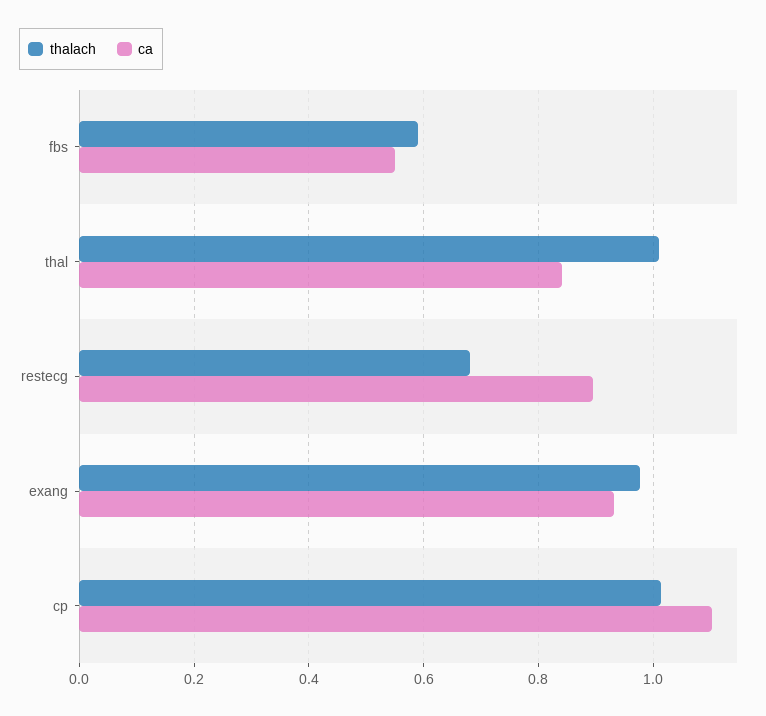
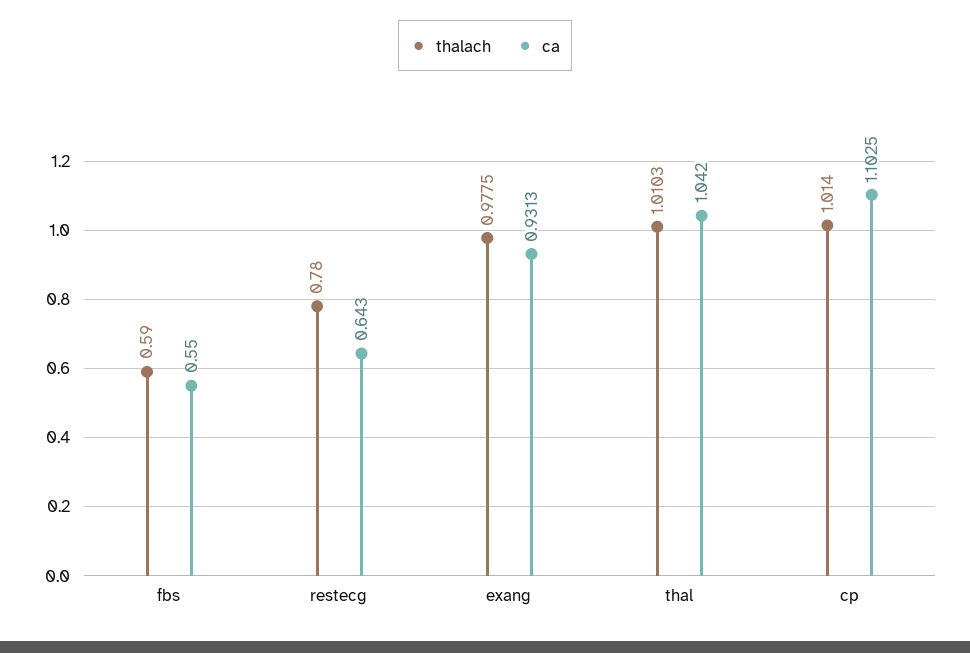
  {
    "thalach": {
      "fbs": 0.59,
      "thal": 1.0103,
-     "restecg": 0.68,
+     "restecg": 0.78,
      "exang": 0.9775,
      "cp": 1.014
    },
    "ca": {
      "fbs": 0.55,
-     "thal": 0.84,
+     "thal": 1.042,
-     "restecg": 0.9,
+     "restecg": 0.643,
      "exang": 0.9313,
      "cp": 1.1025
    }
  }

